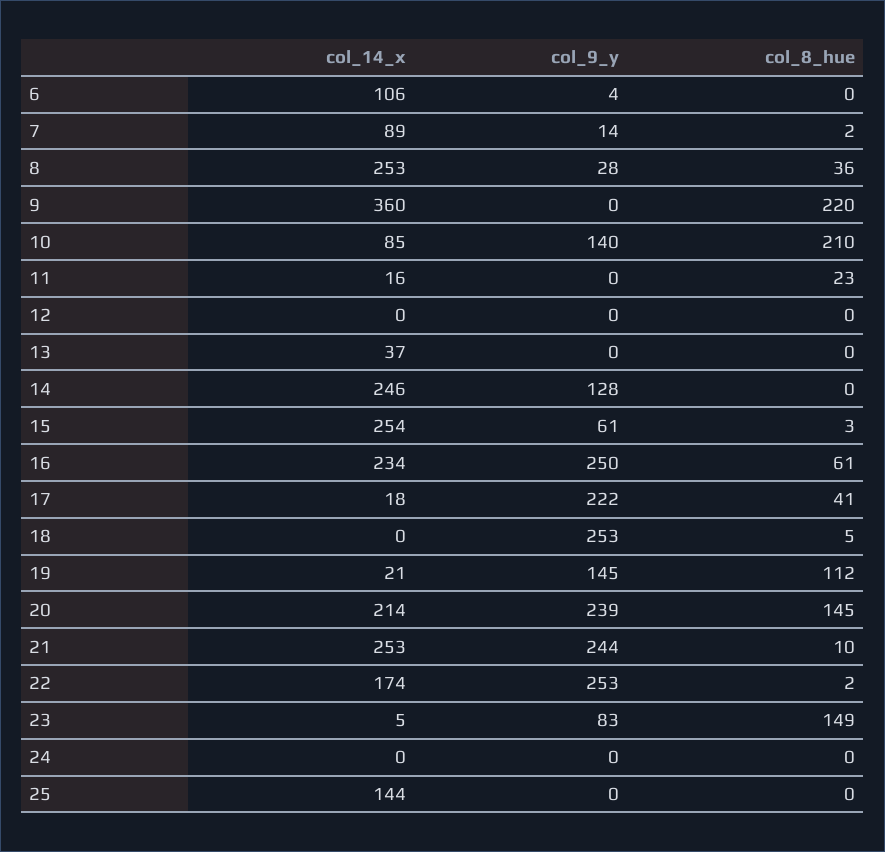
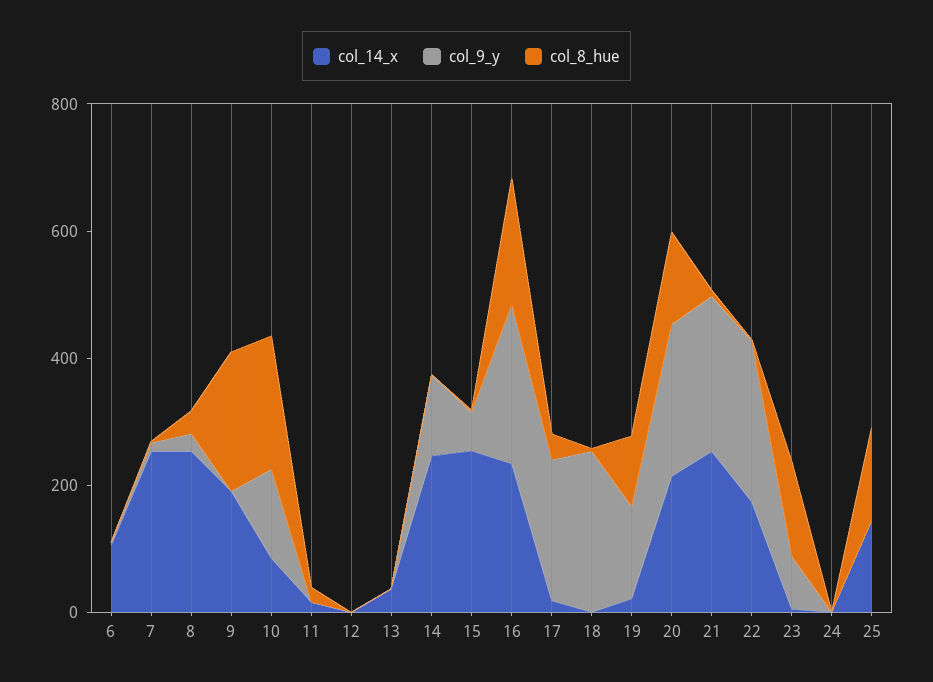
  {
    "col_14_x": {
      "6": 106,
-     "7": 89,
+     "7": 250,
      "8": 253,
-     "9": 360,
+     "9": 200,
      "10": 85,
      "11": 16,
      "12": 0,
      "13": 37,
      "14": 246,
      "15": 254,
      "16": 234,
      "17": 18,
      "18": 0,
      "19": 21,
      "20": 214,
      "21": 253,
      "22": 174,
      "23": 5,
      "24": 0,
      "25": 144
    },
    "col_9_y": {
      "6": 4,
      "7": 14,
      "8": 28,
      "9": 0,
      "10": 140,
      "11": 0,
      "12": 0,
      "13": 0,
      "14": 128,
      "15": 61,
      "16": 250,
      "17": 222,
      "18": 253,
      "19": 145,
      "20": 239,
      "21": 244,
      "22": 253,
      "23": 83,
      "24": 0,
      "25": 0
    },
    "col_8_hue": {
      "6": 0,
      "7": 2,
      "8": 36,
      "9": 220,
      "10": 210,
      "11": 23,
      "12": 0,
      "13": 0,
      "14": 0,
      "15": 3,
-     "16": 61,
+     "16": 200,
      "17": 41,
      "18": 5,
      "19": 112,
      "20": 145,
      "21": 10,
      "22": 2,
      "23": 149,
      "24": 0,
-     "25": 0
+     "25": 150
    }
  }

